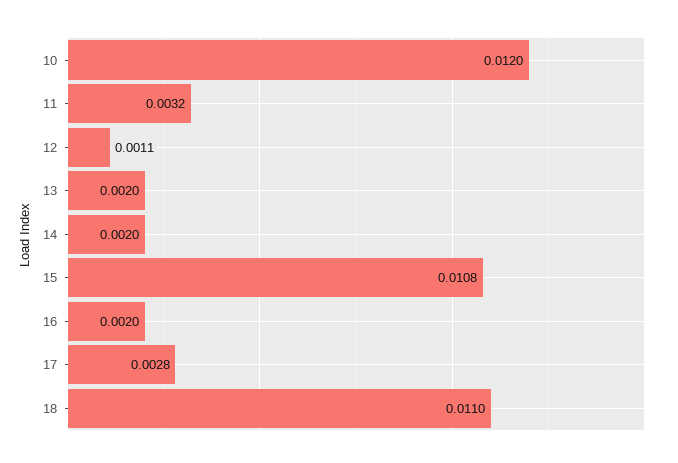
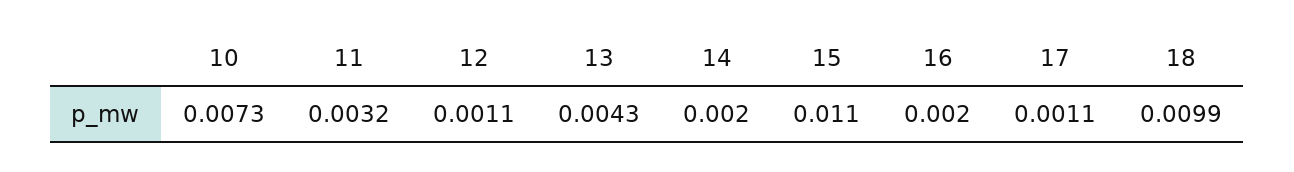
  {
-   "10": 0.012,
+   "10": 0.0073,
    "11": 0.0032,
    "12": 0.0011,
-   "13": 0.002,
+   "13": 0.0043,
    "14": 0.002,
-   "15": 0.0108,
+   "15": 0.011,
    "16": 0.002,
-   "17": 0.0028,
+   "17": 0.0011,
-   "18": 0.011
+   "18": 0.0099
  }

